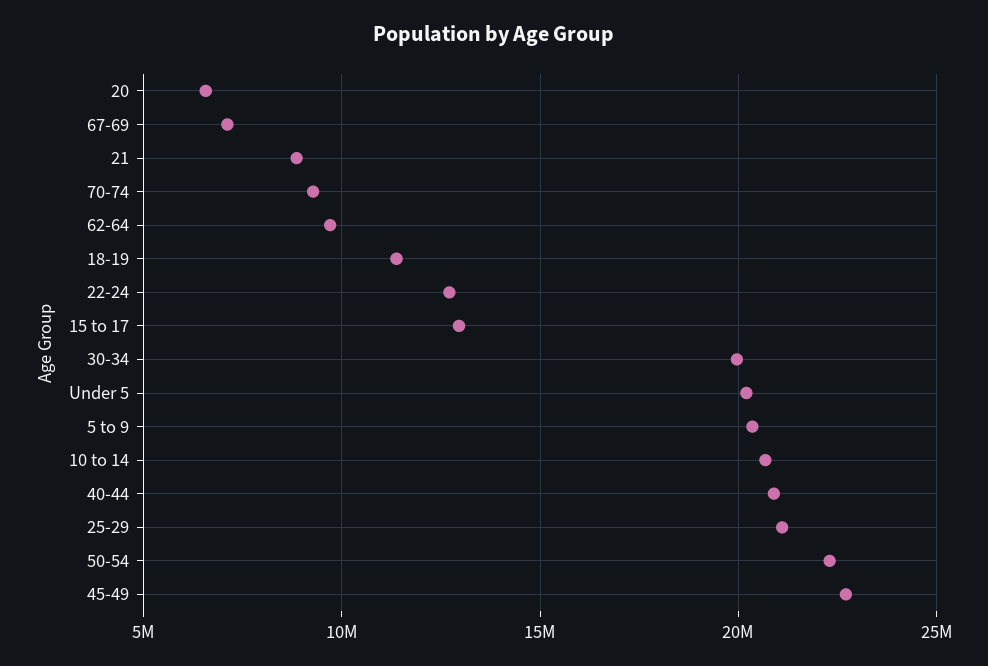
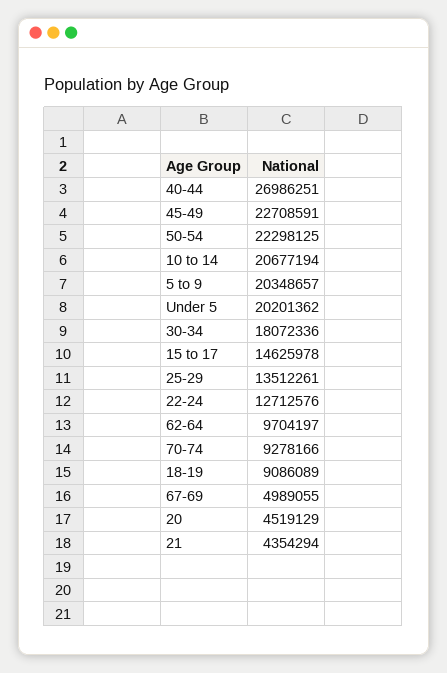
  {
-   "20": 6500000,
+   "20": 4519129,
-   "67-69": 7000000,
+   "67-69": 4989055,
-   "21": 9000000,
+   "21": 4354294,
    "70-74": 9278166,
    "62-64": 9704197,
-   "18-19": 11500000,
+   "18-19": 9086089,
    "22-24": 12712576,
-   "15 to 17": 13000000,
+   "15 to 17": 14625978,
-   "30-34": 20000000,
+   "30-34": 18072336,
    "Under 5": 20201362,
    "5 to 9": 20348657,
    "10 to 14": 20677194,
-   "40-44": 21000000,
+   "40-44": 26986251,
-   "25-29": 21000000,
+   "25-29": 13512261,
    "50-54": 22298125,
    "45-49": 22708591
  }

